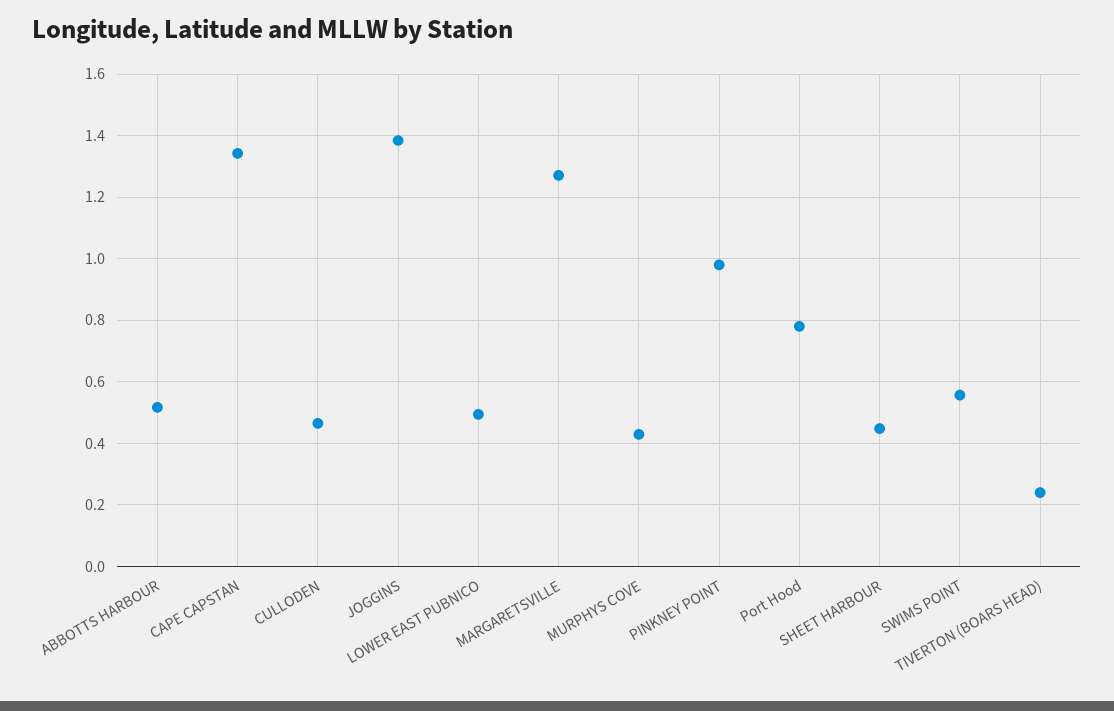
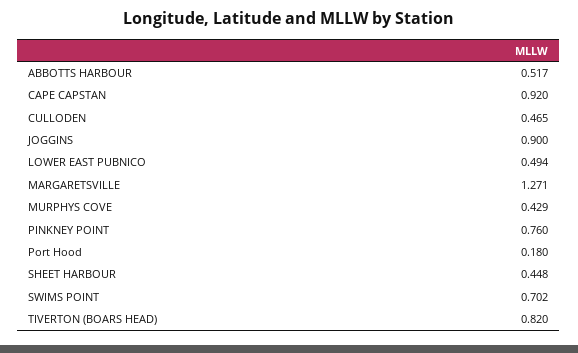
  {
    "ABBOTTS HARBOUR": 0.517,
-   "CAPE CAPSTAN": 1.34,
+   "CAPE CAPSTAN": 0.92,
    "CULLODEN": 0.465,
-   "JOGGINS": 1.38,
+   "JOGGINS": 0.9,
    "LOWER EAST PUBNICO": 0.494,
    "MARGARETSVILLE": 1.271,
    "MURPHYS COVE": 0.429,
-   "PINKNEY POINT": 0.98,
+   "PINKNEY POINT": 0.76,
-   "Port Hood": 0.78,
+   "Port Hood": 0.18,
    "SHEET HARBOUR": 0.448,
-   "SWIMS POINT": 0.56,
+   "SWIMS POINT": 0.702,
-   "TIVERTON (BOARS HEAD)": 0.24
+   "TIVERTON (BOARS HEAD)": 0.82
  }

